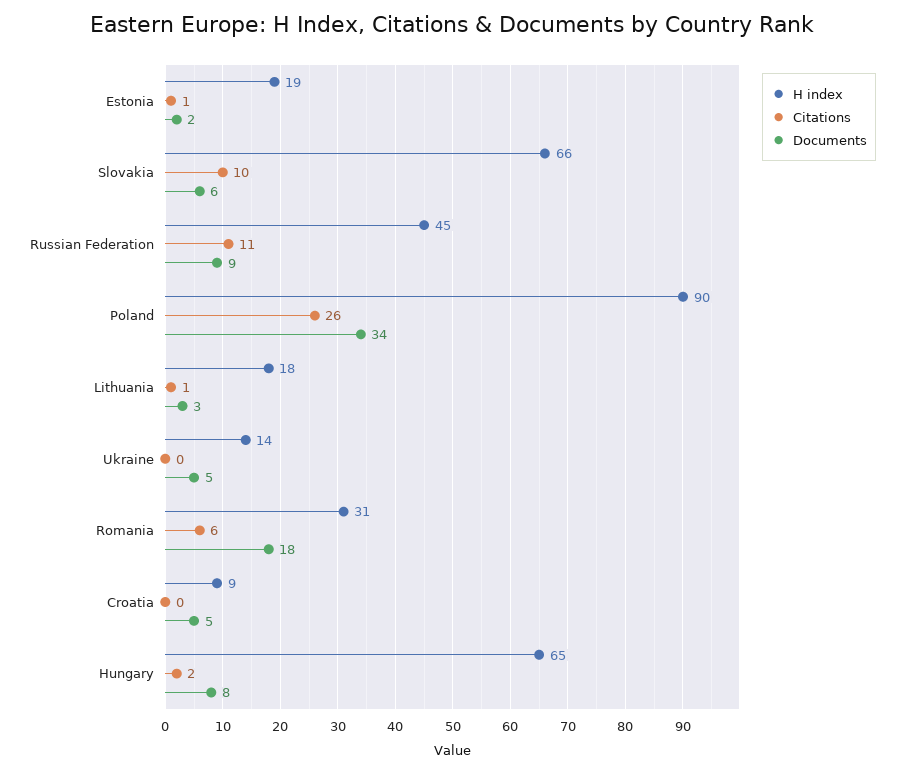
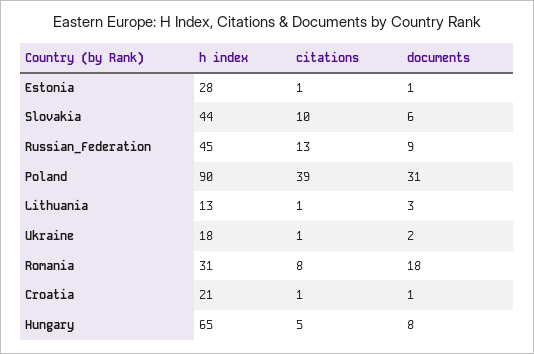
  {
    "H index": {
-     "Estonia": 19,
+     "Estonia": 28,
-     "Slovakia": 66,
+     "Slovakia": 44,
      "Russian Federation": 45,
      "Poland": 90,
-     "Lithuania": 18,
+     "Lithuania": 13,
-     "Ukraine": 14,
+     "Ukraine": 18,
      "Romania": 31,
-     "Croatia": 9,
+     "Croatia": 21,
      "Hungary": 65
    },
    "Citations": {
      "Estonia": 1,
      "Slovakia": 10,
-     "Russian Federation": 11,
+     "Russian Federation": 13,
-     "Poland": 26,
+     "Poland": 39,
      "Lithuania": 1,
-     "Ukraine": 0,
+     "Ukraine": 1,
-     "Romania": 6,
+     "Romania": 8,
-     "Croatia": 0,
+     "Croatia": 1,
-     "Hungary": 2
+     "Hungary": 5
    },
    "Documents": {
-     "Estonia": 2,
+     "Estonia": 1,
      "Slovakia": 6,
      "Russian Federation": 9,
-     "Poland": 34,
+     "Poland": 31,
      "Lithuania": 3,
-     "Ukraine": 5,
+     "Ukraine": 2,
      "Romania": 18,
-     "Croatia": 5,
+     "Croatia": 1,
      "Hungary": 8
    }
  }

